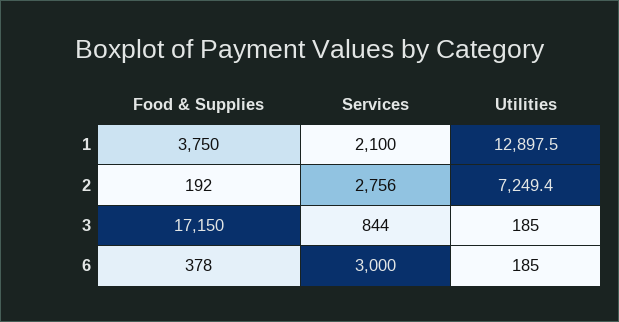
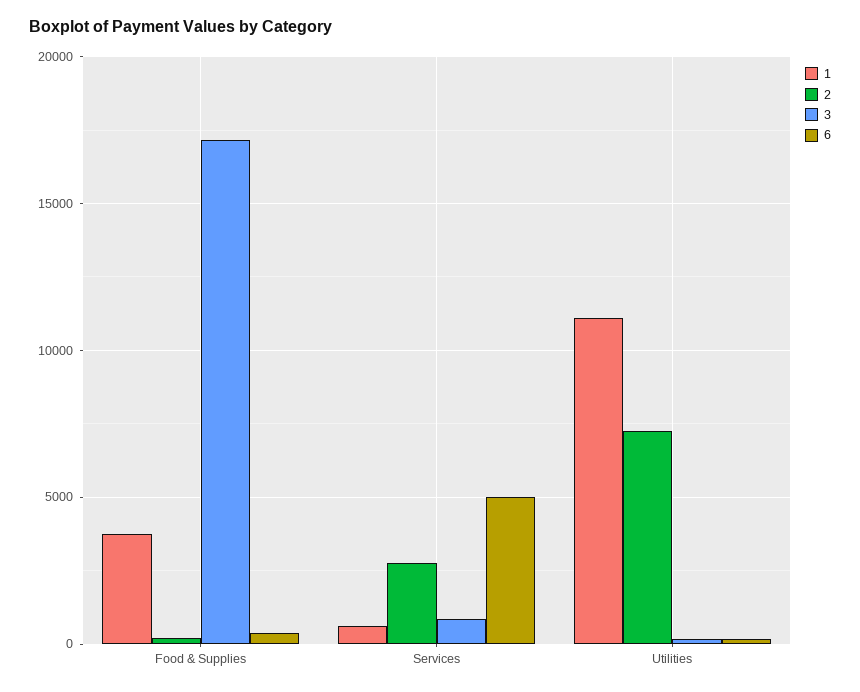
  {
    "1": {
      "Food & Supplies": 3750,
-     "Services": 2100,
+     "Services": 500,
-     "Utilities": 12897.5
+     "Utilities": 11000
    },
    "2": {
      "Food & Supplies": 192,
      "Services": 2756,
      "Utilities": 7249.4
    },
    "3": {
      "Food & Supplies": 17150,
      "Services": 844,
      "Utilities": 185
    },
    "6": {
      "Food & Supplies": 378,
-     "Services": 3000,
+     "Services": 5000,
      "Utilities": 185
    }
  }

